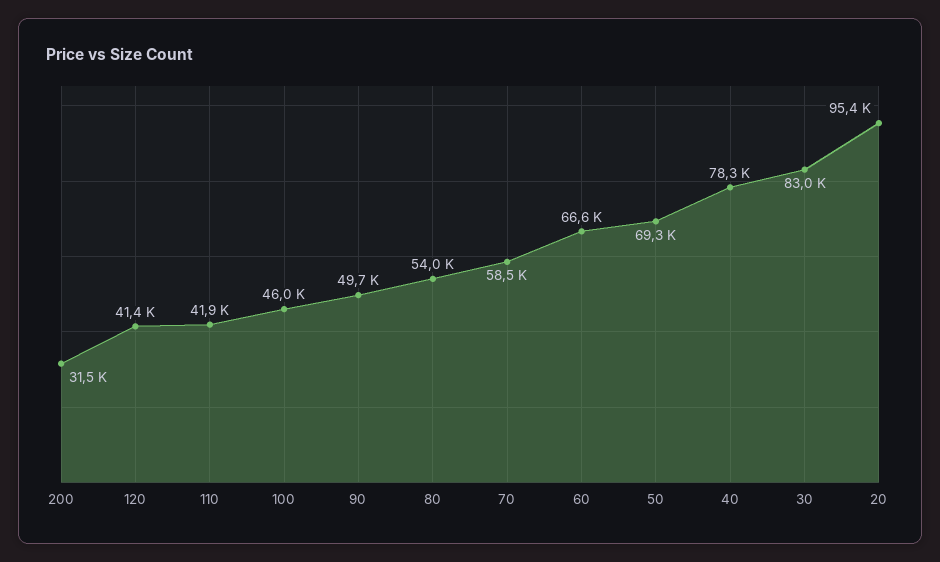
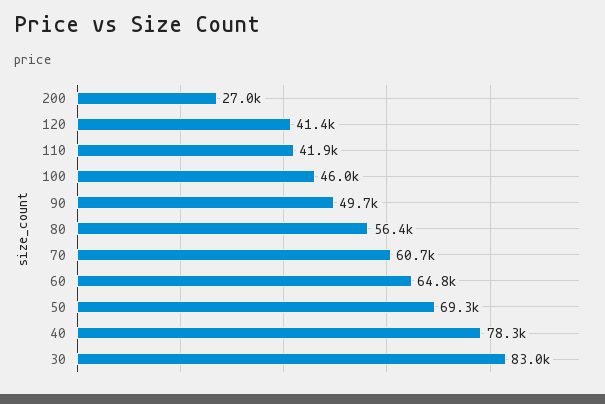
  {
-   "200": 31500,
+   "200": 27000,
    "120": 41400,
    "110": 41900,
    "100": 46000,
    "90": 49700,
-   "80": 54000,
+   "80": 56400,
-   "70": 58500,
+   "70": 60700,
-   "60": 66600,
+   "60": 64800,
    "50": 69300,
    "40": 78300,
-   "30": 83000,
+   "30": 83000
-   "20": 95400
  }

